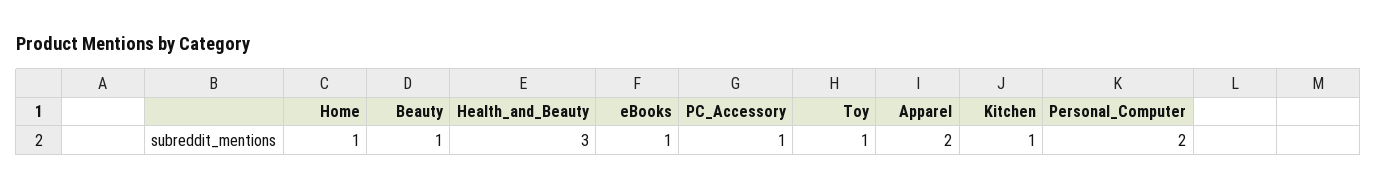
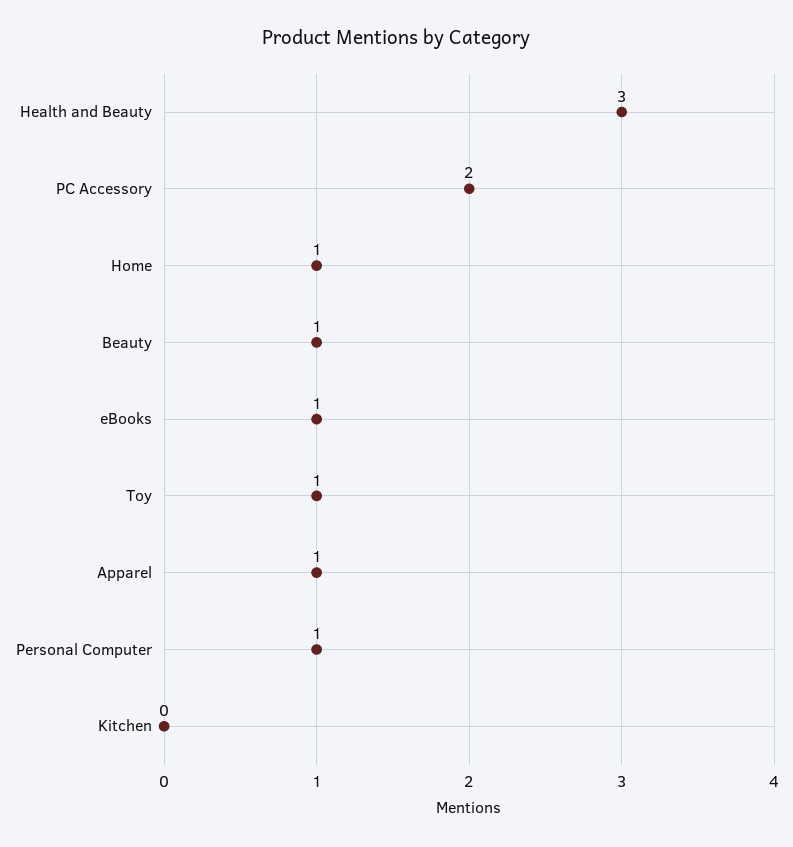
  {
    "Home": 1,
    "Beauty": 1,
    "Health_and_Beauty": 3,
    "eBooks": 1,
-   "PC_Accessory": 1,
+   "PC_Accessory": 2,
    "Toy": 1,
-   "Apparel": 2,
+   "Apparel": 1,
-   "Kitchen": 1,
+   "Kitchen": 0,
-   "Personal_Computer": 2
+   "Personal_Computer": 1
  }

